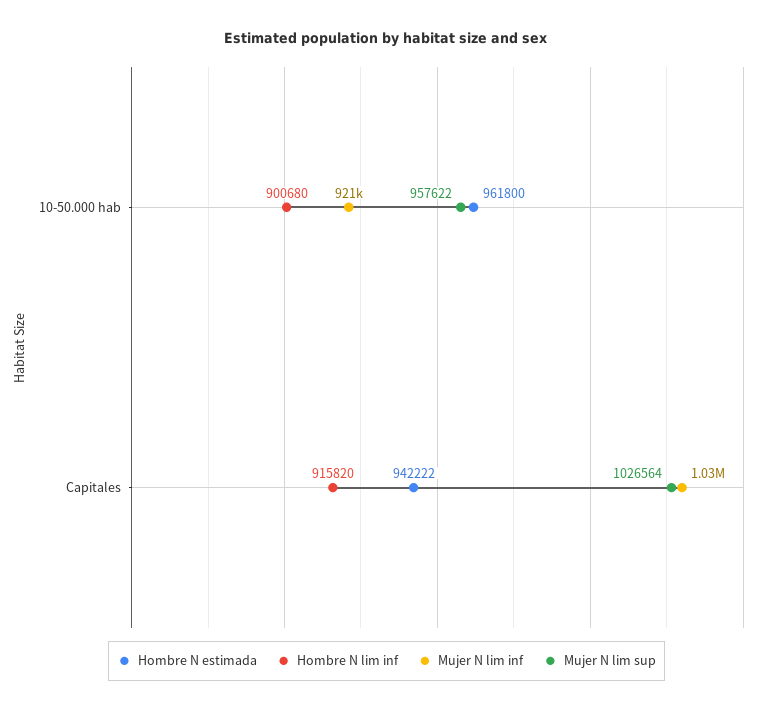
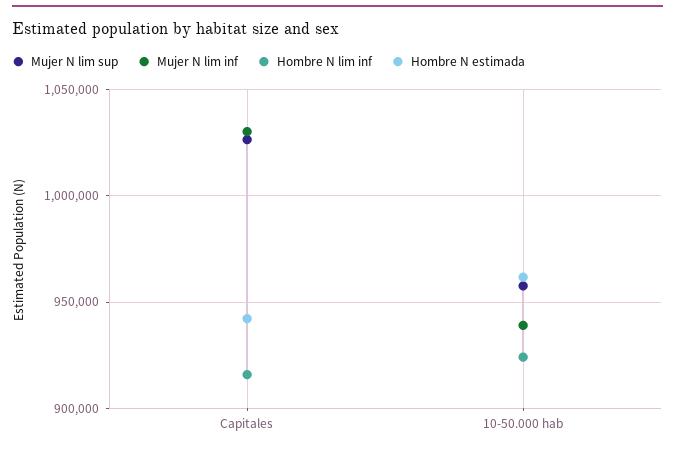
  {
    "Hombre N estimada": {
      "10-50.000 hab": 961800,
      "Capitales": 942222
    },
    "Hombre N lim inf": {
-     "10-50.000 hab": 900680,
+     "10-50.000 hab": 925000,
      "Capitales": 915820
    },
    "Mujer N lim inf": {
-     "10-50.000 hab": 921000,
+     "10-50.000 hab": 940000,
      "Capitales": 1030000
    },
    "Mujer N lim sup": {
      "10-50.000 hab": 957622,
      "Capitales": 1026564
    }
  }

